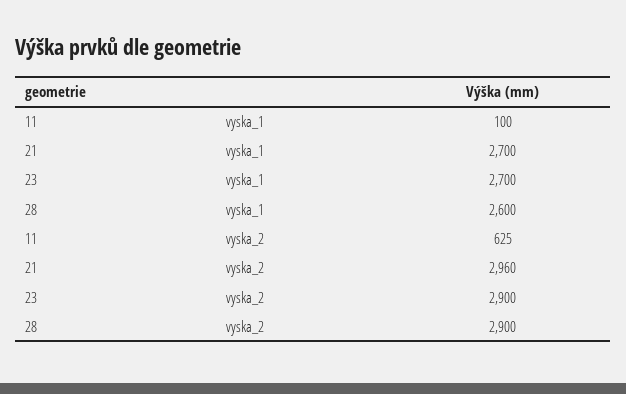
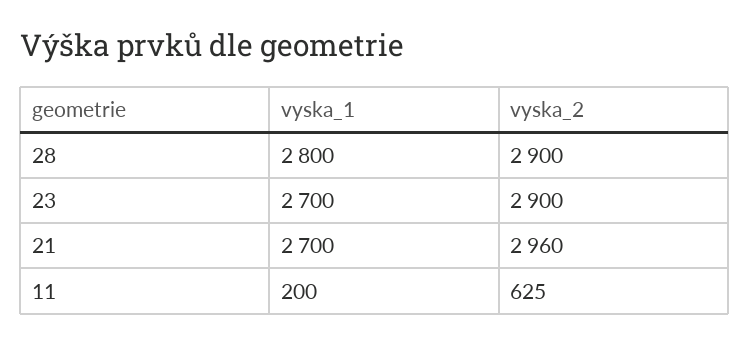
  {
    "11": {
-     "vyska_1": 100,
+     "vyska_1": 200,
      "vyska_2": 625
    },
    "21": {
      "vyska_1": 2700,
      "vyska_2": 2960
    },
    "23": {
      "vyska_1": 2700,
      "vyska_2": 2900
    },
    "28": {
-     "vyska_1": 2600,
+     "vyska_1": 2800,
      "vyska_2": 2900
    }
  }

